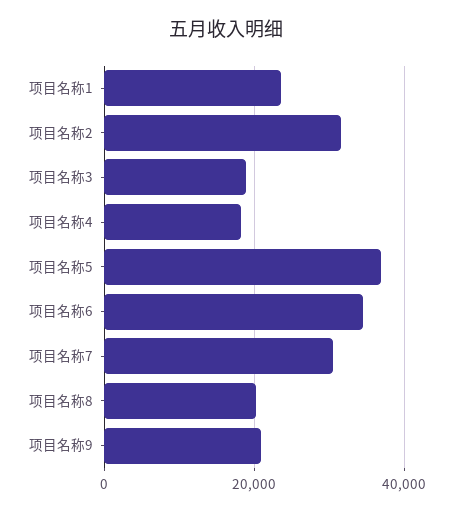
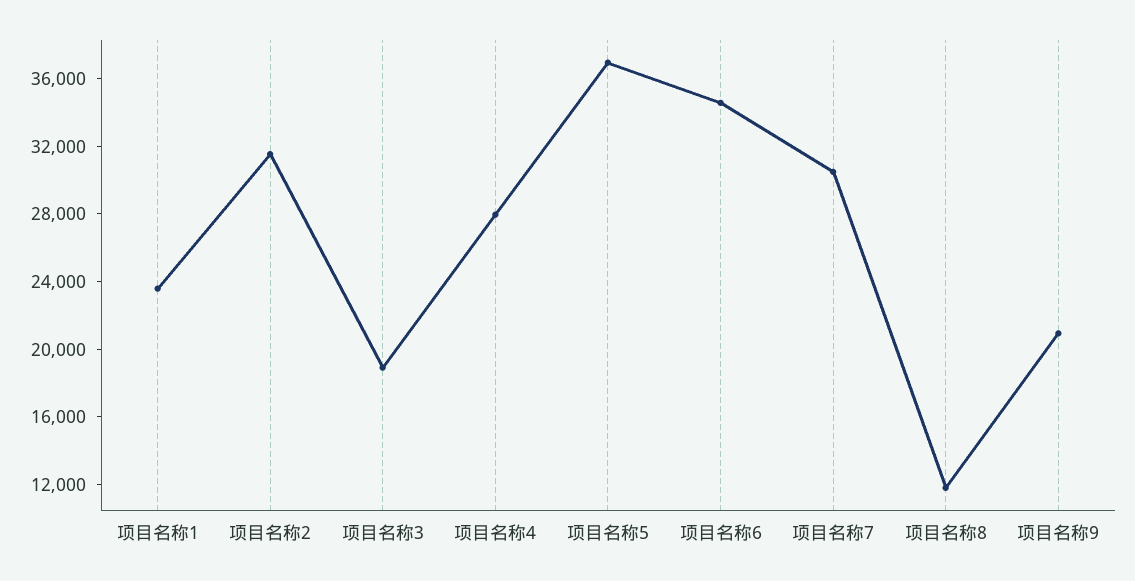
  {
    "项目名称1": 24000,
    "项目名称2": 32000,
    "项目名称3": 19000,
-   "项目名称4": 18000,
+   "项目名称4": 28000,
    "项目名称5": 37000,
    "项目名称6": 35000,
    "项目名称7": 30000,
-   "项目名称8": 20000,
+   "项目名称8": 12000,
    "项目名称9": 21000
  }

